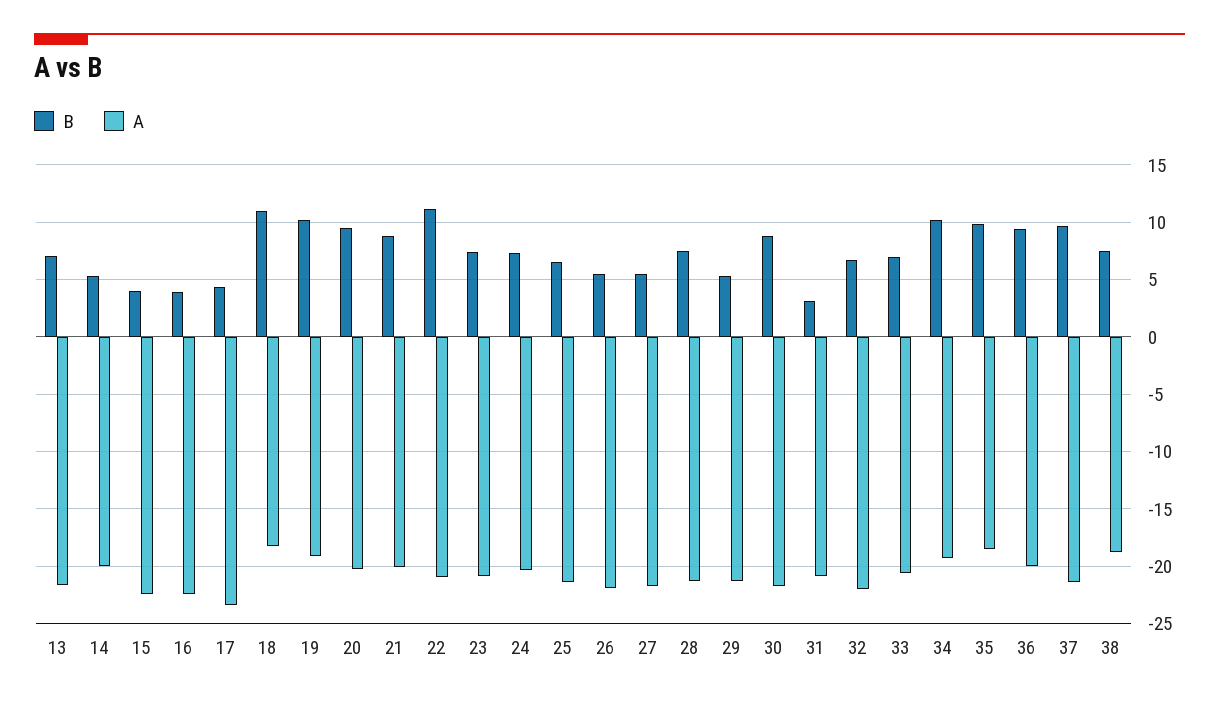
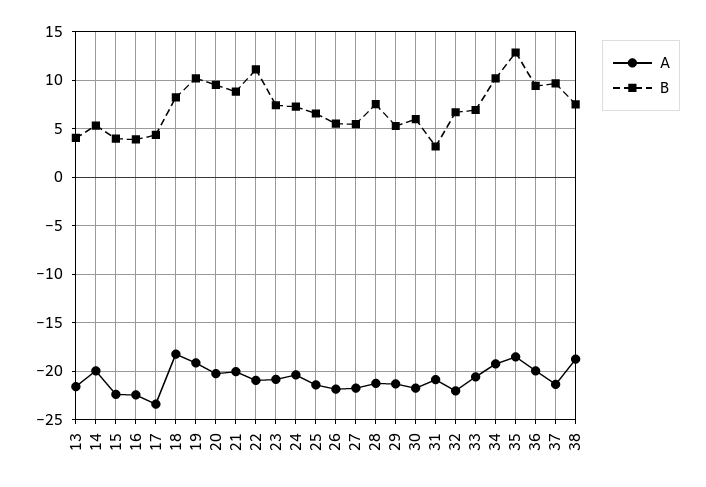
  {
    "B": {
-     "13": 7,
+     "13": 4,
      "14": 5,
      "15": 4,
      "16": 4,
      "17": 4,
-     "18": 11,
+     "18": 8,
      "19": 10,
      "20": 10,
      "21": 9,
      "22": 11,
      "23": 7,
      "24": 7,
      "25": 7,
      "26": 6,
      "27": 5,
      "28": 8,
      "29": 5,
-     "30": 9,
+     "30": 6,
      "31": 3,
      "32": 7,
      "33": 7,
      "34": 10,
-     "35": 10,
+     "35": 13,
      "36": 9,
      "37": 10,
      "38": 8
    },
    "A": {
      "13": -22,
      "14": -20,
      "15": -22,
      "16": -22,
      "17": -23,
      "18": -18,
      "19": -19,
      "20": -20,
      "21": -20,
      "22": -21,
      "23": -21,
      "24": -20,
      "25": -21,
      "26": -22,
      "27": -22,
      "28": -21,
      "29": -21,
      "30": -22,
      "31": -21,
      "32": -22,
      "33": -21,
      "34": -19,
      "35": -19,
      "36": -20,
      "37": -21,
      "38": -19
    }
  }

